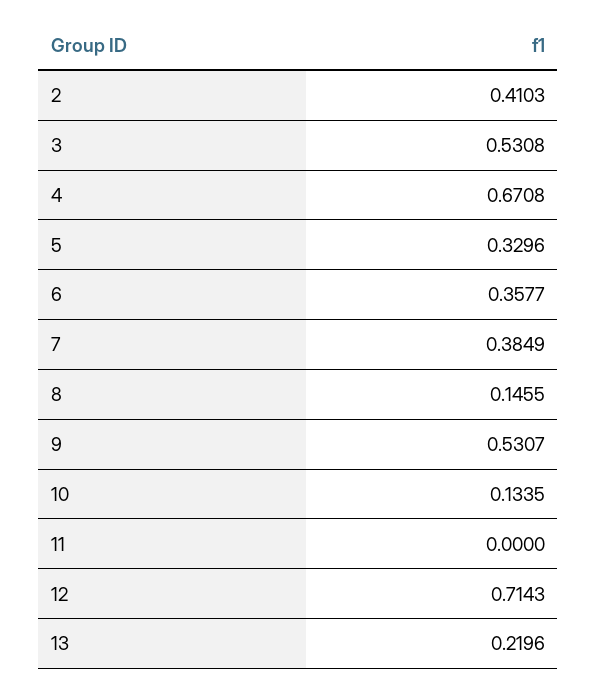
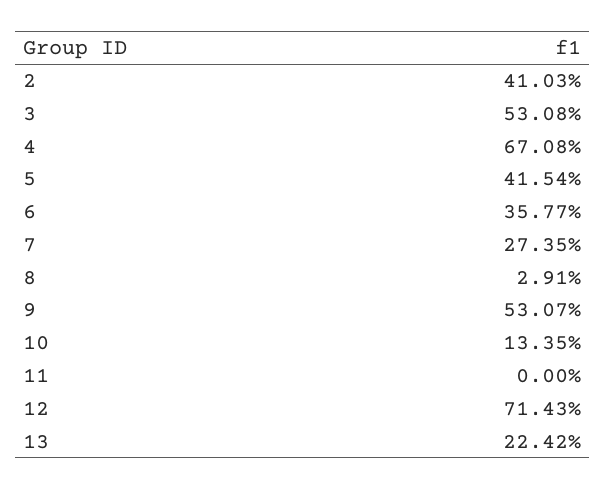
  {
    "2": 0.4103,
    "3": 0.5308,
    "4": 0.6708,
-   "5": 0.3296,
+   "5": 0.4154,
    "6": 0.3577,
-   "7": 0.3849,
+   "7": 0.2735,
-   "8": 0.1455,
+   "8": 0.0291,
    "9": 0.5307,
    "10": 0.1335,
    "11": 0,
    "12": 0.7143,
-   "13": 0.2196
+   "13": 0.2242
  }

